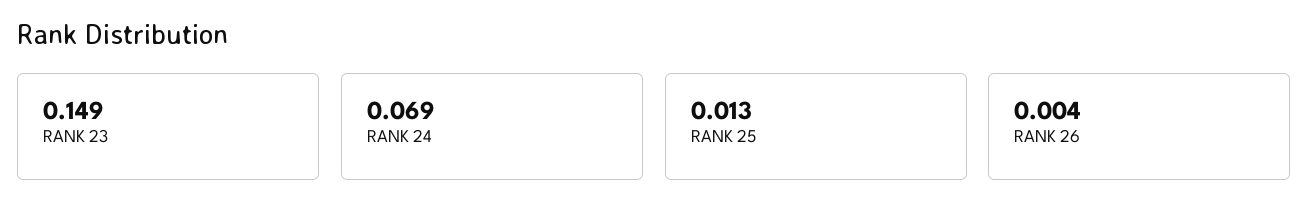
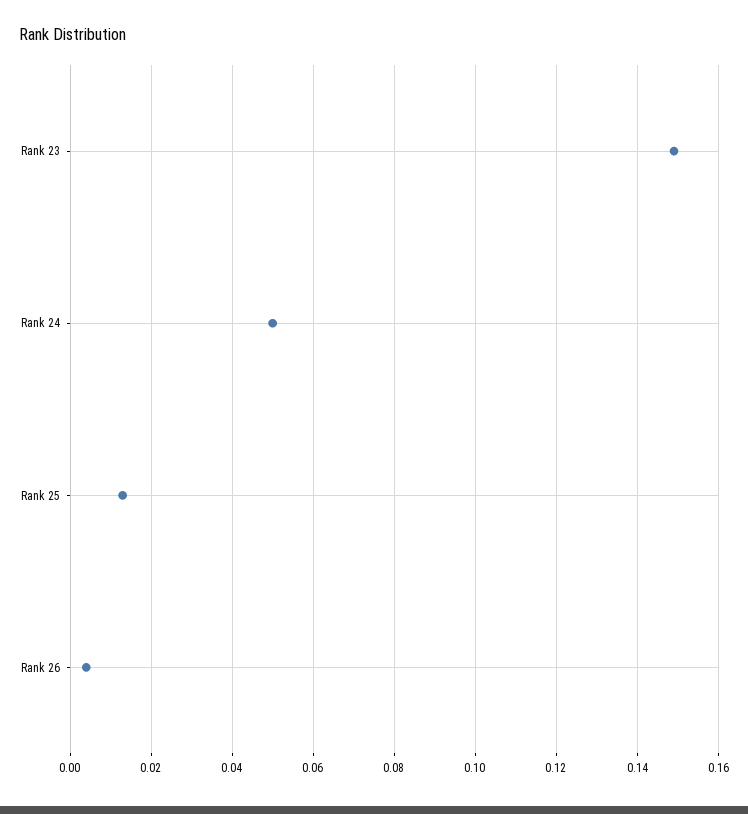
  {
    "RANK 23": 0.149,
-   "RANK 24": 0.069,
+   "RANK 24": 0.05,
    "RANK 25": 0.013,
    "RANK 26": 0.004
  }

